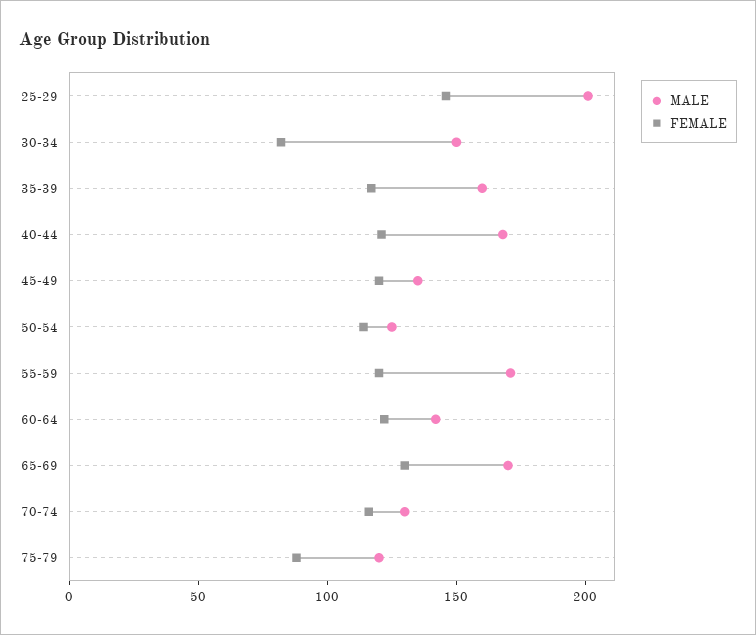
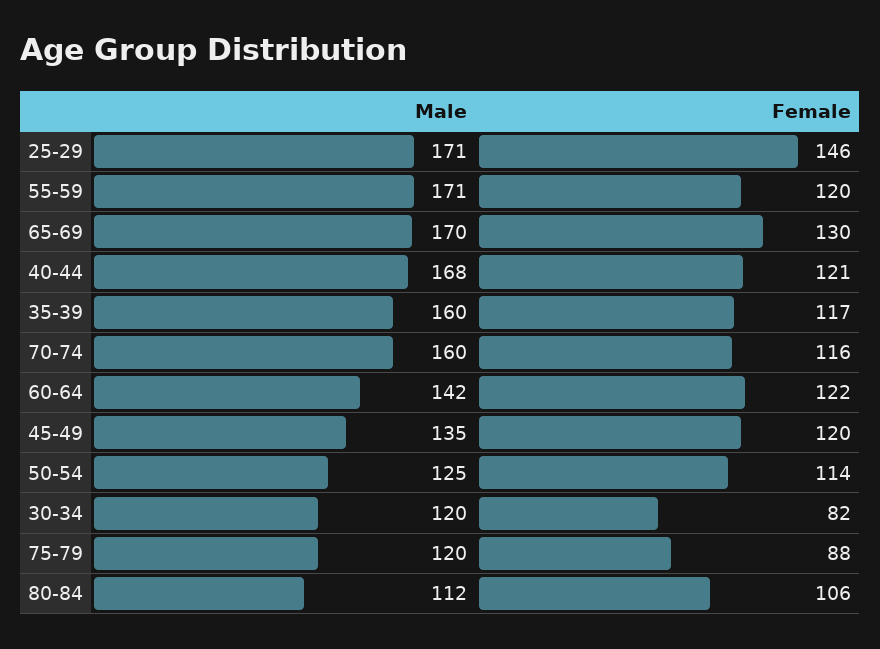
  {
    "MALE": {
-     "25-29": 200,
+     "25-29": 171,
-     "30-34": 150,
+     "30-34": 120,
      "35-39": 160,
      "40-44": 168,
      "45-49": 135,
      "50-54": 125,
      "55-59": 171,
      "60-64": 142,
      "65-69": 170,
-     "70-74": 130,
+     "70-74": 160,
-     "75-79": 120
+     "75-79": 120,
+     "80-84": 112
    },
    "FEMALE": {
      "25-29": 146,
      "30-34": 82,
      "35-39": 117,
      "40-44": 121,
      "45-49": 120,
      "50-54": 114,
      "55-59": 120,
      "60-64": 122,
      "65-69": 130,
      "70-74": 116,
-     "75-79": 88
+     "75-79": 88,
+     "80-84": 106
    }
  }

